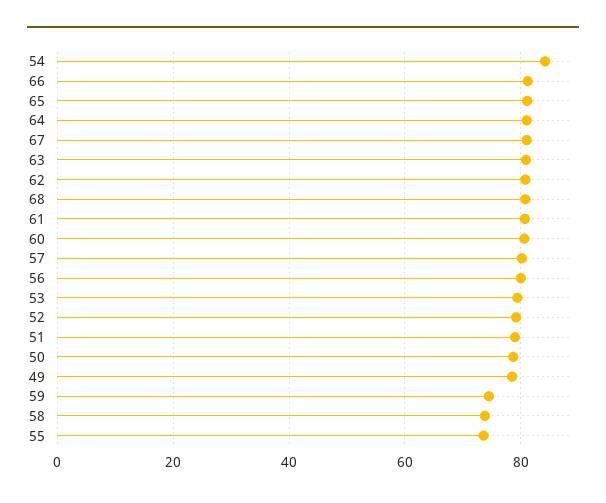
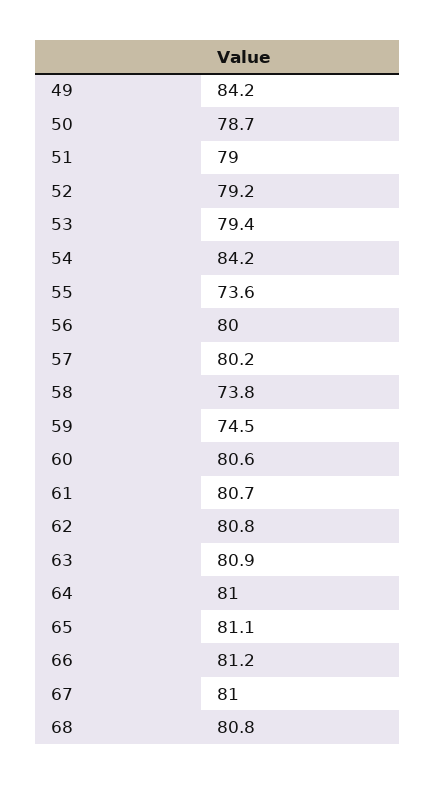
  {
    "54": 84.2,
    "66": 81.2,
    "65": 81.1,
    "64": 81,
    "67": 81,
    "63": 80.9,
    "62": 80.8,
    "68": 80.8,
    "61": 80.7,
    "60": 80.6,
    "57": 80.2,
    "56": 80,
    "53": 79.4,
    "52": 79.2,
    "51": 79,
    "50": 78.7,
-   "49": 78,
+   "49": 84.2,
    "59": 74.5,
    "58": 73.8,
    "55": 73.6
  }

